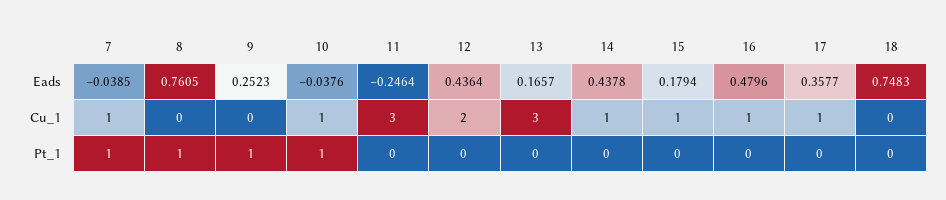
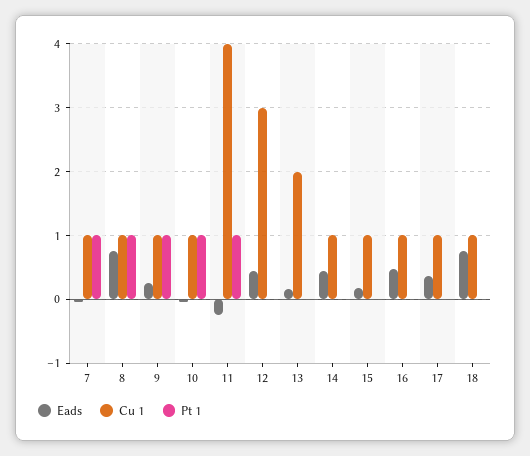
  {
    "Eads": {
      "7": -0.0385,
      "8": 0.7605,
      "9": 0.2523,
      "10": -0.0376,
      "11": -0.2464,
      "12": 0.4364,
      "13": 0.1657,
      "14": 0.4378,
      "15": 0.1794,
      "16": 0.4796,
      "17": 0.3577,
      "18": 0.7483
    },
    "Cu_1": {
      "7": 1,
-     "8": 0,
+     "8": 1,
-     "9": 0,
+     "9": 1,
      "10": 1,
-     "11": 3,
+     "11": 4,
-     "12": 2,
+     "12": 3,
-     "13": 3,
+     "13": 2,
      "14": 1,
      "15": 1,
      "16": 1,
      "17": 1,
-     "18": 0
+     "18": 1
    },
    "Pt_1": {
      "7": 1,
      "8": 1,
      "9": 1,
      "10": 1,
-     "11": 0,
+     "11": 1,
      "12": 0,
      "13": 0,
      "14": 0,
      "15": 0,
      "16": 0,
      "17": 0,
      "18": 0
    }
  }

